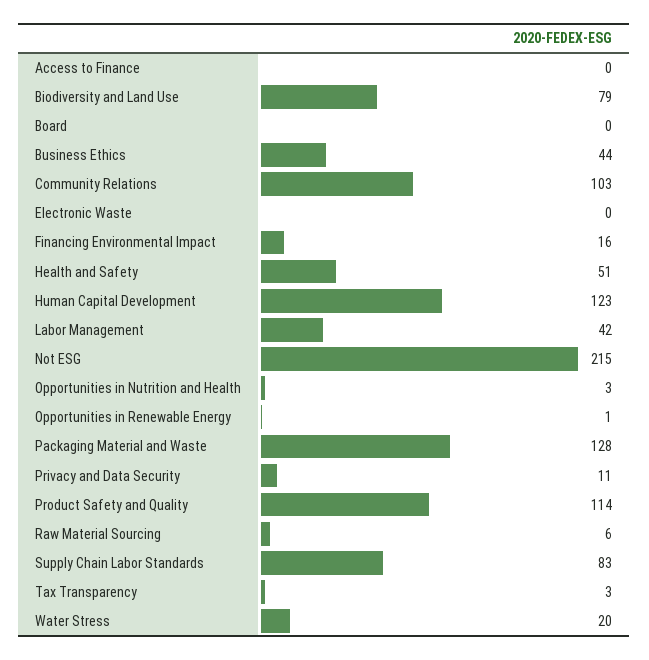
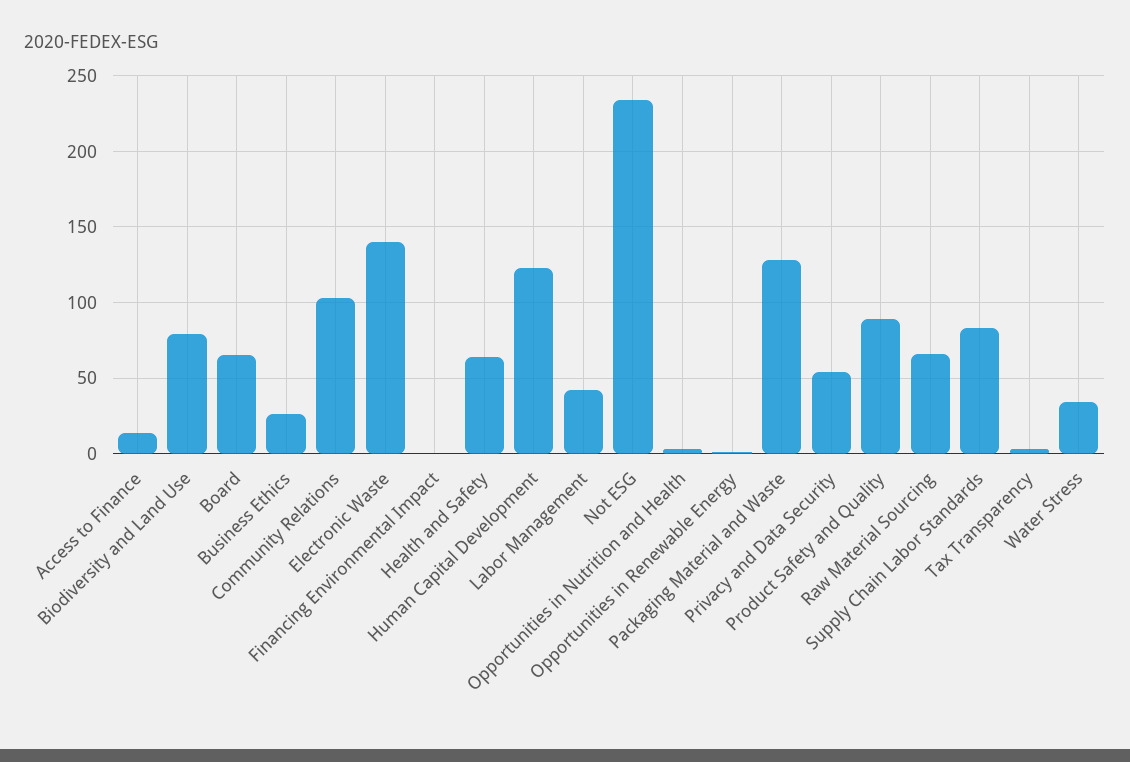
  {
-   "Access to Finance": 0,
+   "Access to Finance": 15,
    "Biodiversity and Land Use": 79,
-   "Board": 0,
+   "Board": 65,
-   "Business Ethics": 44,
+   "Business Ethics": 25,
    "Community Relations": 103,
-   "Electronic Waste": 0,
+   "Electronic Waste": 140,
-   "Financing Environmental Impact": 16,
+   "Financing Environmental Impact": 0,
-   "Health and Safety": 51,
+   "Health and Safety": 65,
    "Human Capital Development": 123,
    "Labor Management": 42,
-   "Not ESG": 215,
+   "Not ESG": 235,
    "Opportunities in Nutrition and Health": 3,
    "Opportunities in Renewable Energy": 1,
    "Packaging Material and Waste": 128,
-   "Privacy and Data Security": 11,
+   "Privacy and Data Security": 55,
-   "Product Safety and Quality": 114,
+   "Product Safety and Quality": 90,
-   "Raw Material Sourcing": 6,
+   "Raw Material Sourcing": 65,
    "Supply Chain Labor Standards": 83,
    "Tax Transparency": 3,
-   "Water Stress": 20
+   "Water Stress": 35
  }

